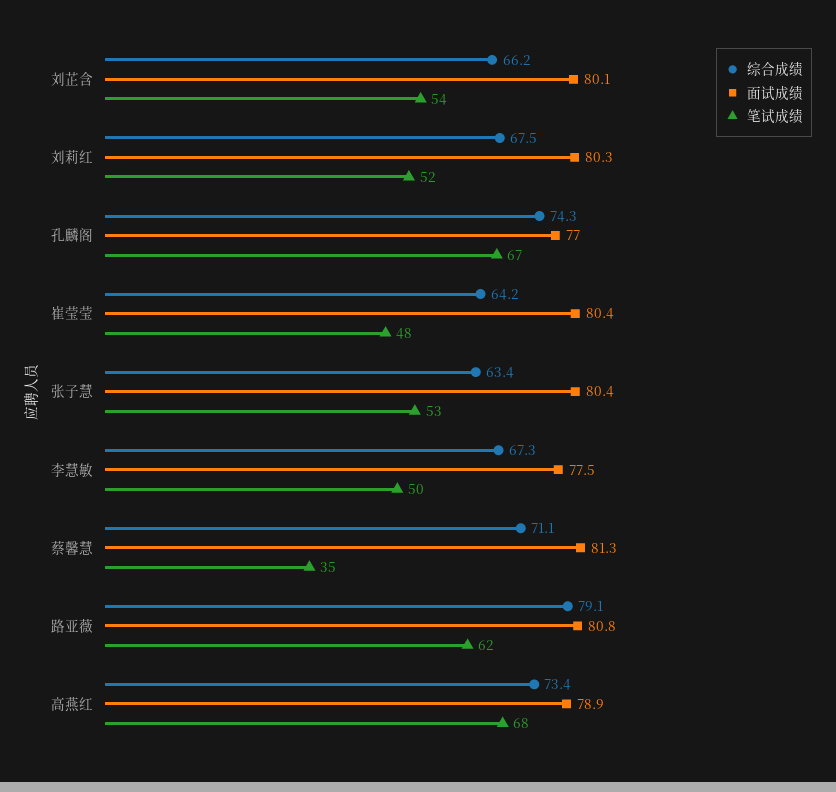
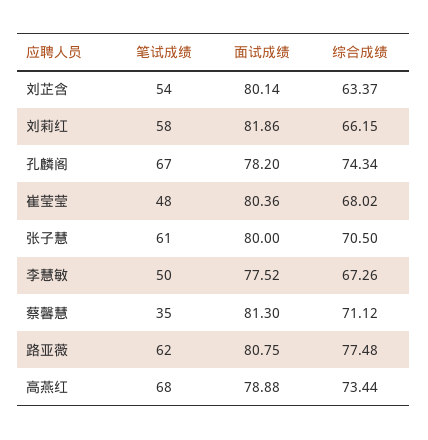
  {
    "综合成绩": {
-     "刘芷含": 66.2,
+     "刘芷含": 63.37,
-     "刘莉红": 67.5,
+     "刘莉红": 66.15,
      "孔麟阁": 74.34,
-     "崔莹莹": 64.2,
+     "崔莹莹": 68.02,
-     "张子慧": 63.4,
+     "张子慧": 70.5,
      "李慧敏": 67.26,
      "蔡馨慧": 71.12,
-     "路亚薇": 79.1,
+     "路亚薇": 77.48,
      "高燕红": 73.44
    },
    "面试成绩": {
      "刘芷含": 80.14,
-     "刘莉红": 80.3,
+     "刘莉红": 81.86,
-     "孔麟阁": 77,
+     "孔麟阁": 78.2,
      "崔莹莹": 80.36,
-     "张子慧": 80.4,
+     "张子慧": 80,
      "李慧敏": 77.52,
      "蔡馨慧": 81.3,
      "路亚薇": 80.75,
      "高燕红": 78.88
    },
    "笔试成绩": {
      "刘芷含": 54,
-     "刘莉红": 52,
+     "刘莉红": 58,
      "孔麟阁": 67,
      "崔莹莹": 48,
-     "张子慧": 53,
+     "张子慧": 61,
      "李慧敏": 50,
      "蔡馨慧": 35,
      "路亚薇": 62,
      "高燕红": 68
    }
  }

